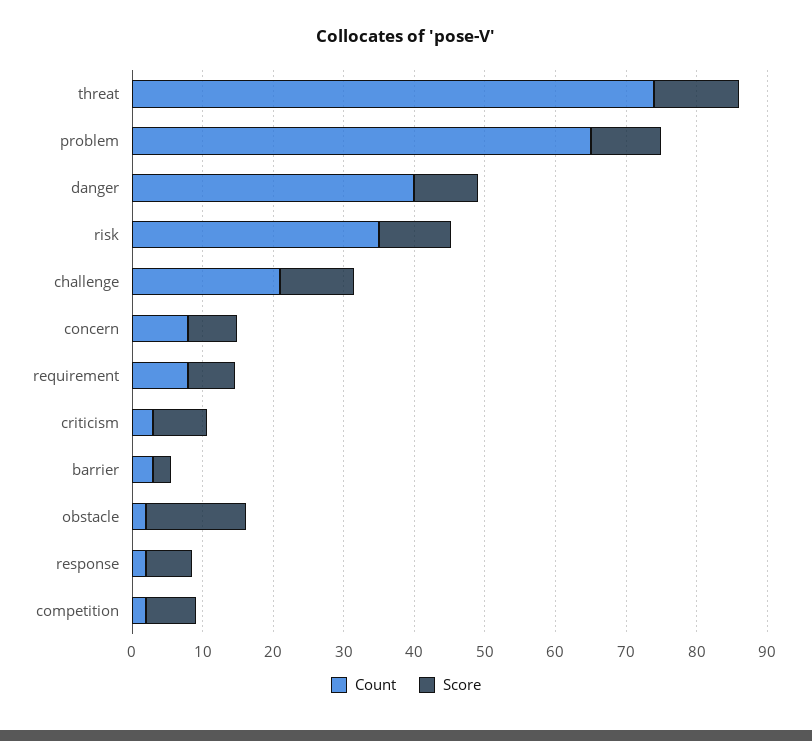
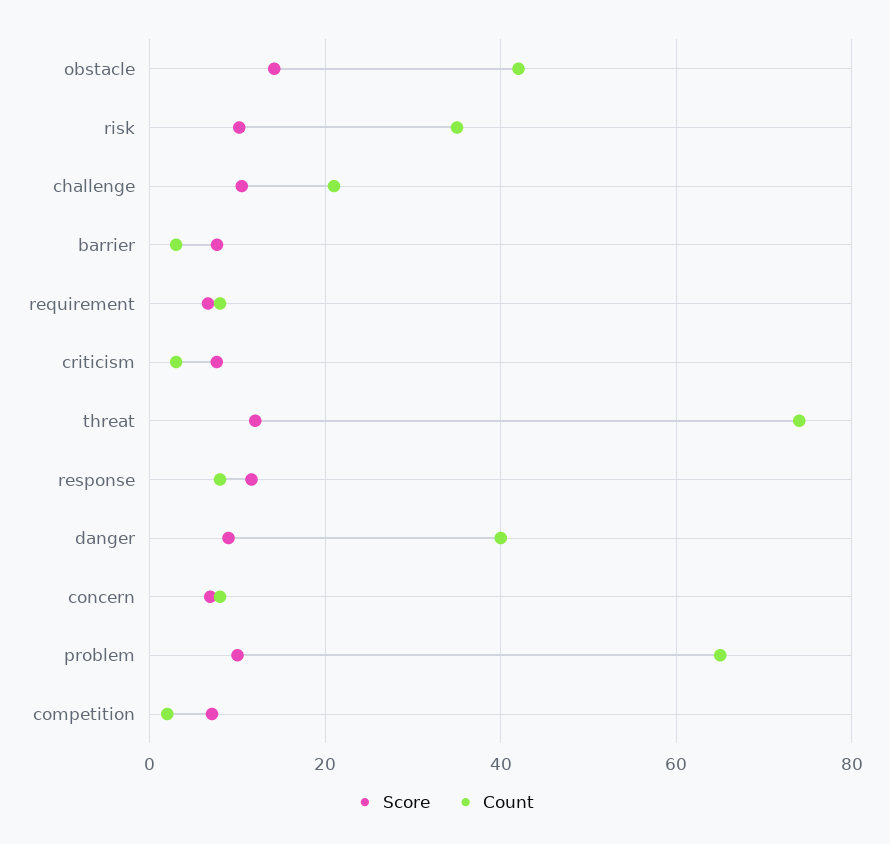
  {
    "Count": {
      "threat": 74,
      "problem": 66,
      "danger": 40,
      "risk": 36,
      "challenge": 22,
      "concern": 8,
      "requirement": 8,
      "criticism": 4,
      "barrier": 4,
-     "obstacle": 2,
+     "obstacle": 42,
-     "response": 2,
+     "response": 8,
      "competition": 2
    },
    "Score": {
      "threat": 12,
      "problem": 10,
      "danger": 8,
      "risk": 10,
      "challenge": 10,
      "concern": 6,
      "requirement": 6,
      "criticism": 8,
-     "barrier": 2,
+     "barrier": 8,
      "obstacle": 14,
-     "response": 6,
+     "response": 12,
      "competition": 8
    }
  }

